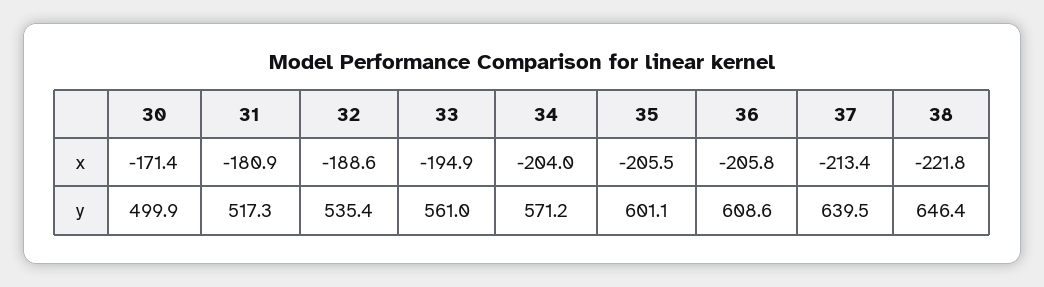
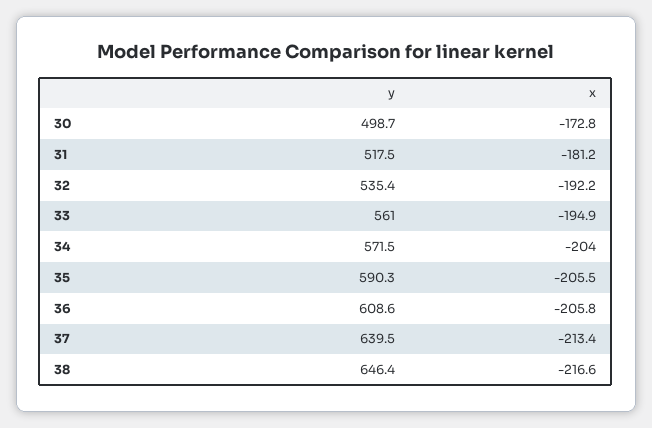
  {
    "30": {
-     "x": -171.4,
+     "x": -172.8,
-     "y": 499.9
+     "y": 498.7
    },
    "31": {
-     "x": -180.9,
+     "x": -181.2,
-     "y": 517.3
+     "y": 517.5
    },
    "32": {
-     "x": -188.6,
+     "x": -192.2,
      "y": 535.4
    },
    "33": {
      "x": -194.9,
      "y": 561
    },
    "34": {
      "x": -204,
-     "y": 571.2
+     "y": 571.5
    },
    "35": {
      "x": -205.5,
-     "y": 601.1
+     "y": 590.3
    },
    "36": {
      "x": -205.8,
      "y": 608.6
    },
    "37": {
      "x": -213.4,
      "y": 639.5
    },
    "38": {
-     "x": -221.8,
+     "x": -216.6,
      "y": 646.4
    }
  }

